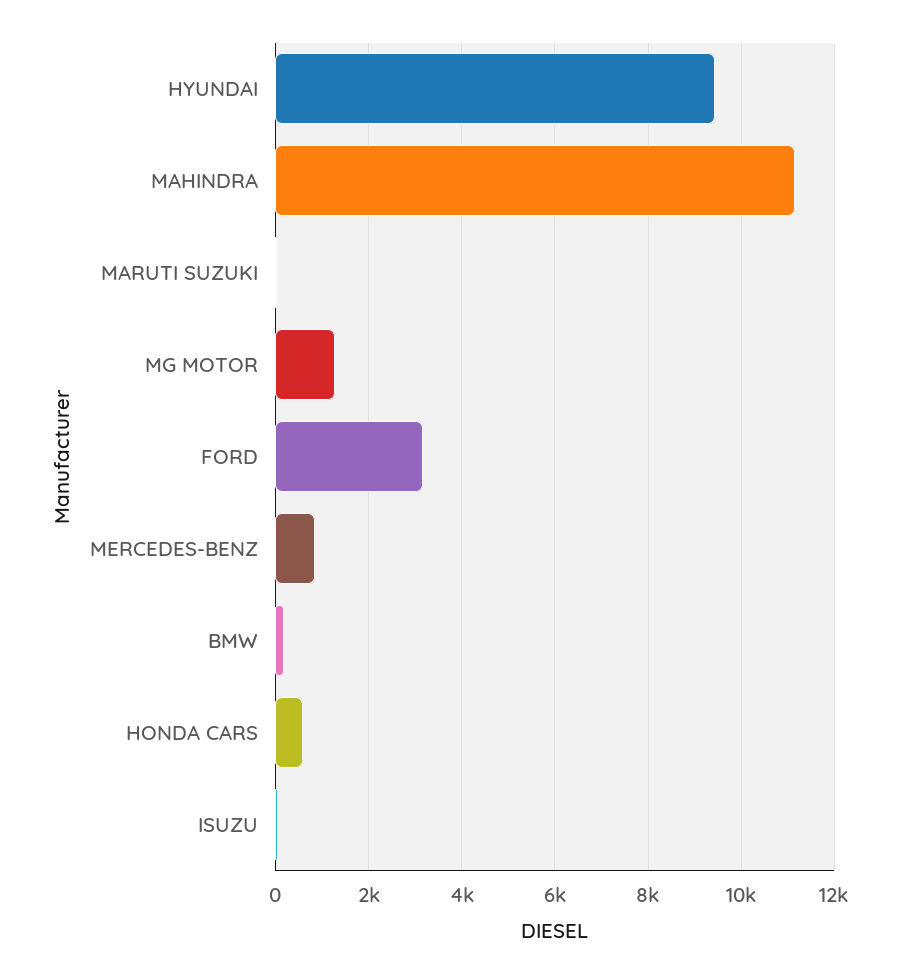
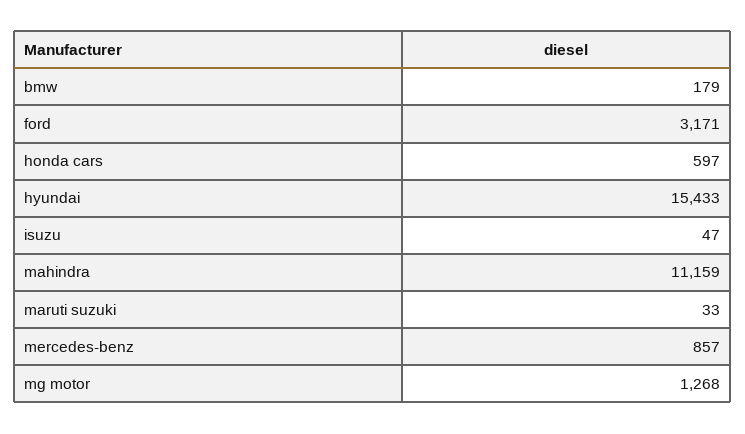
  {
-   "HYUNDAI": 9400,
+   "HYUNDAI": 15433,
    "MAHINDRA": 11159,
    "MARUTI SUZUKI": 33,
    "MG MOTOR": 1268,
    "FORD": 3171,
    "MERCEDES-BENZ": 857,
    "BMW": 179,
    "HONDA CARS": 597,
    "ISUZU": 47
  }

